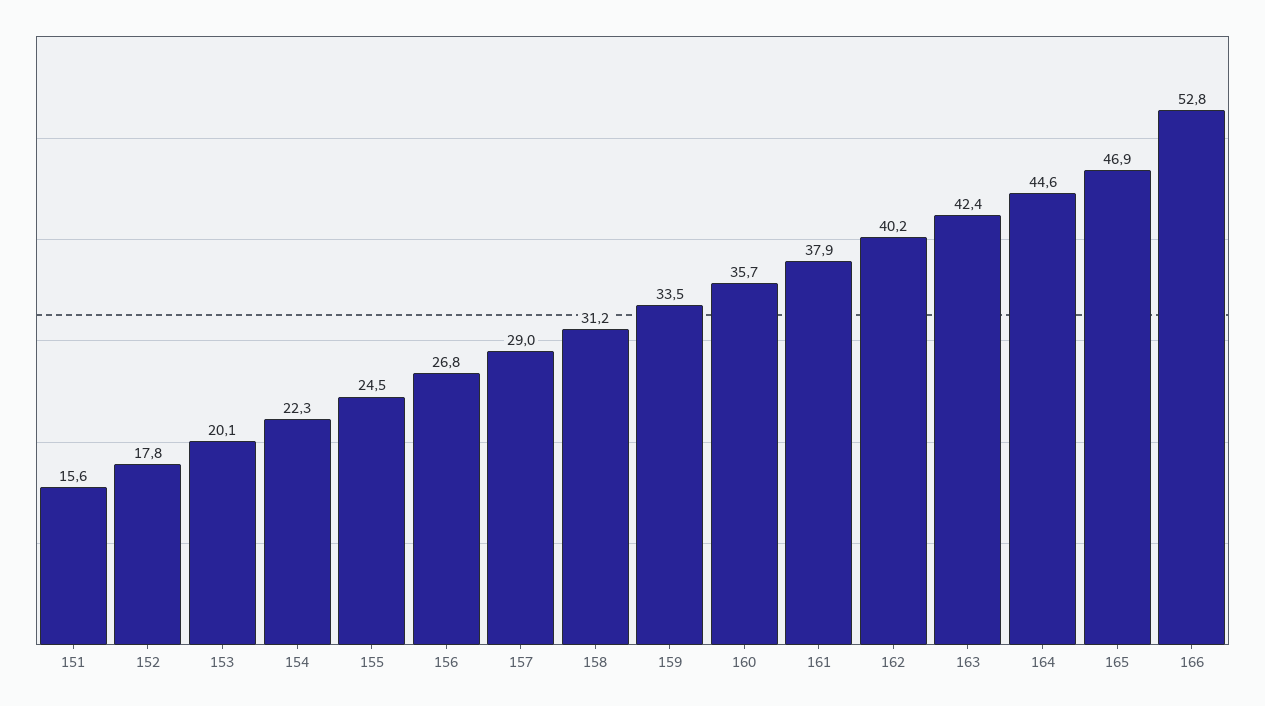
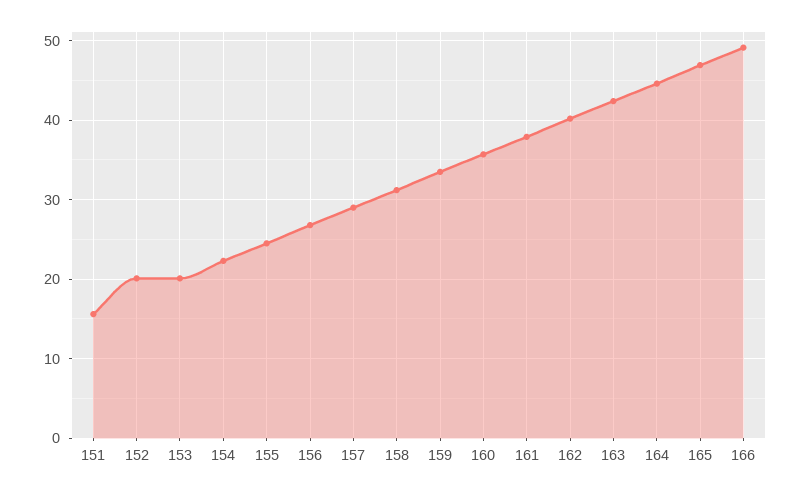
  {
    "151": 15.6,
-   "152": 17.8,
+   "152": 20,
    "153": 20.1,
    "154": 22.3,
    "155": 24.5,
    "156": 26.8,
    "157": 29,
    "158": 31.2,
    "159": 33.5,
    "160": 35.7,
    "161": 37.9,
    "162": 40.2,
    "163": 42.4,
    "164": 44.6,
    "165": 46.9,
-   "166": 52.8
+   "166": 49
  }

